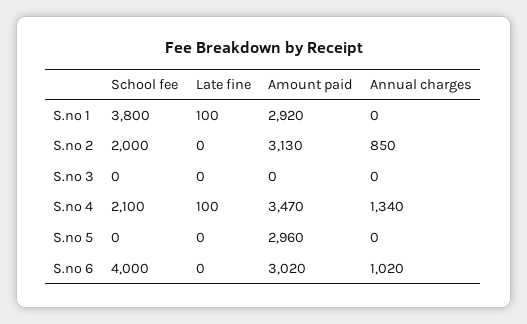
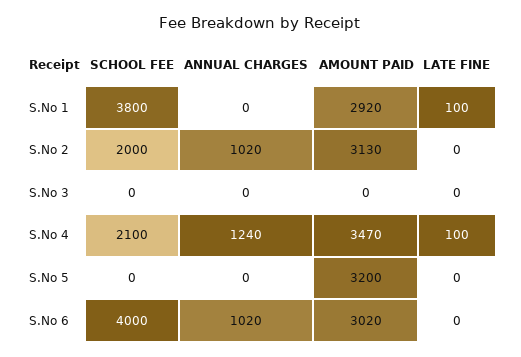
  {
    "School fee": {
      "S.no 1": 3800,
      "S.no 2": 2000,
      "S.no 3": 0,
      "S.no 4": 2100,
      "S.no 5": 0,
      "S.no 6": 4000
    },
    "Late fine": {
      "S.no 1": 100,
      "S.no 2": 0,
      "S.no 3": 0,
      "S.no 4": 100,
      "S.no 5": 0,
      "S.no 6": 0
    },
    "Amount paid": {
      "S.no 1": 2920,
      "S.no 2": 3130,
      "S.no 3": 0,
      "S.no 4": 3470,
-     "S.no 5": 2960,
+     "S.no 5": 3200,
      "S.no 6": 3020
    },
    "Annual charges": {
      "S.no 1": 0,
-     "S.no 2": 850,
+     "S.no 2": 1020,
      "S.no 3": 0,
-     "S.no 4": 1340,
+     "S.no 4": 1240,
      "S.no 5": 0,
      "S.no 6": 1020
    }
  }

